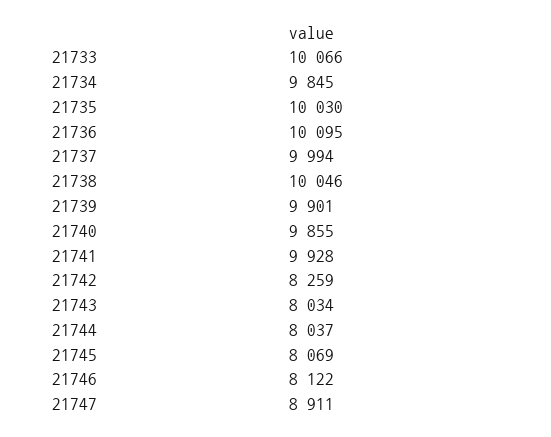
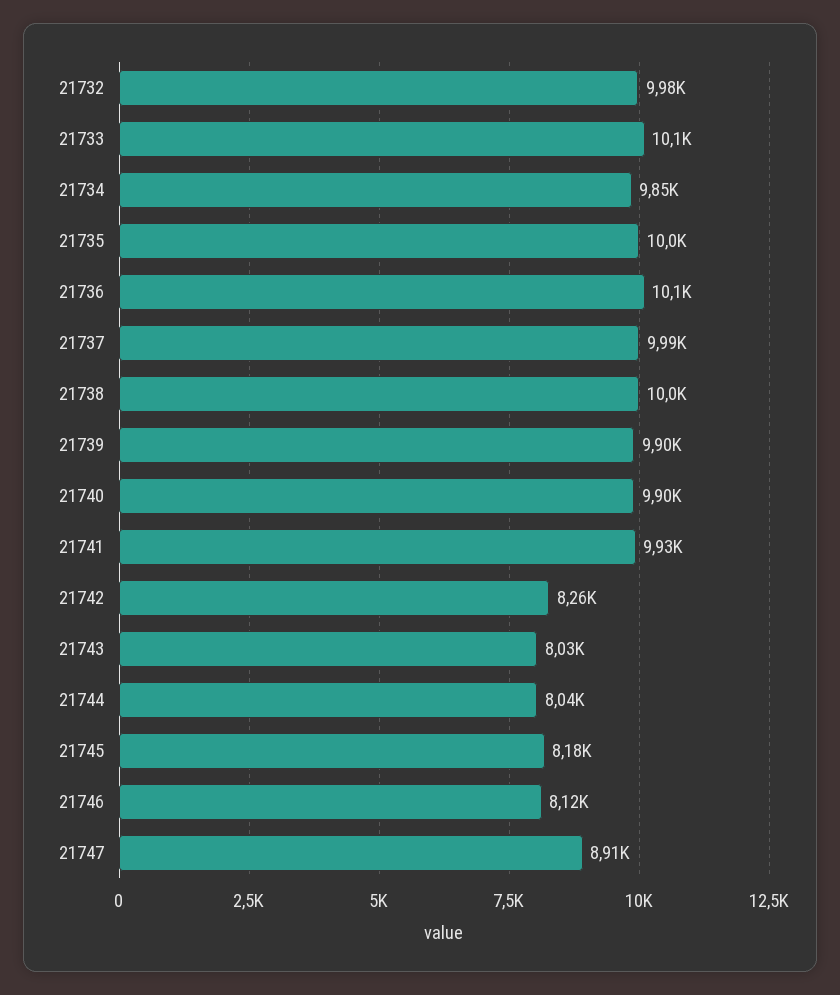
  {
    "21733": 10066,
    "21734": 9845,
    "21735": 10030,
    "21736": 10095,
    "21737": 9994,
    "21738": 10046,
    "21739": 9901,
-   "21740": 9855,
+   "21740": 9900,
    "21741": 9928,
    "21742": 8259,
    "21743": 8034,
    "21744": 8037,
-   "21745": 8069,
+   "21745": 8180,
    "21746": 8122,
-   "21747": 8911
+   "21747": 8911,
+   "21732": 9980
  }

